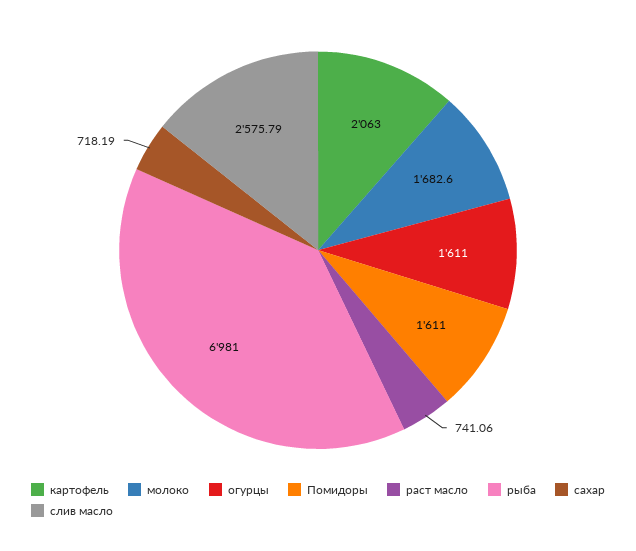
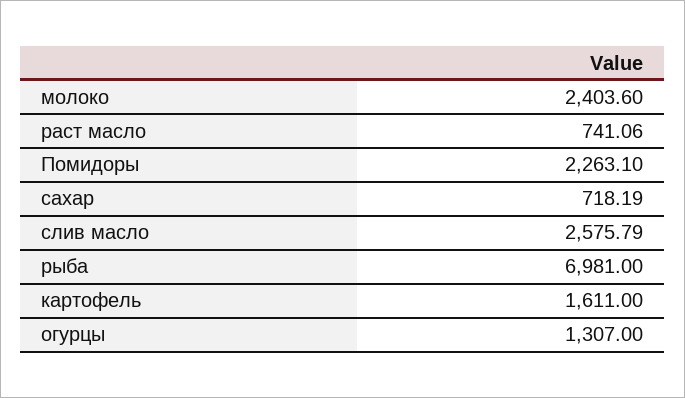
  {
-   "картофель": 2063,
+   "картофель": 1611,
-   "молоко": 1682.6,
+   "молоко": 2403.6,
-   "огурцы": 1611,
+   "огурцы": 1307,
-   "Помидоры": 1611,
+   "Помидоры": 2263.1,
    "раст масло": 741.06,
    "рыба": 6981,
    "сахар": 718.19,
    "слив масло": 2575.79
  }

